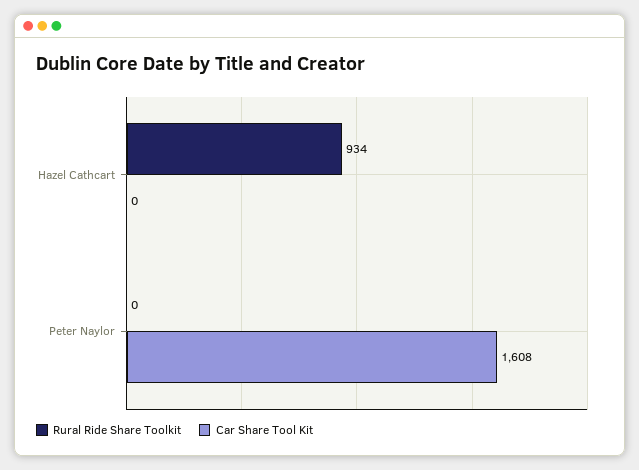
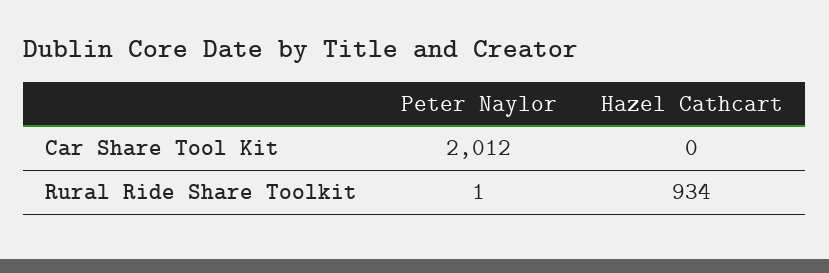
  {
    "Rural Ride Share Toolkit": {
      "Hazel Cathcart": 934,
-     "Peter Naylor": 0
+     "Peter Naylor": 1
    },
    "Car Share Tool Kit": {
      "Hazel Cathcart": 0,
-     "Peter Naylor": 1608
+     "Peter Naylor": 2012
    }
  }

